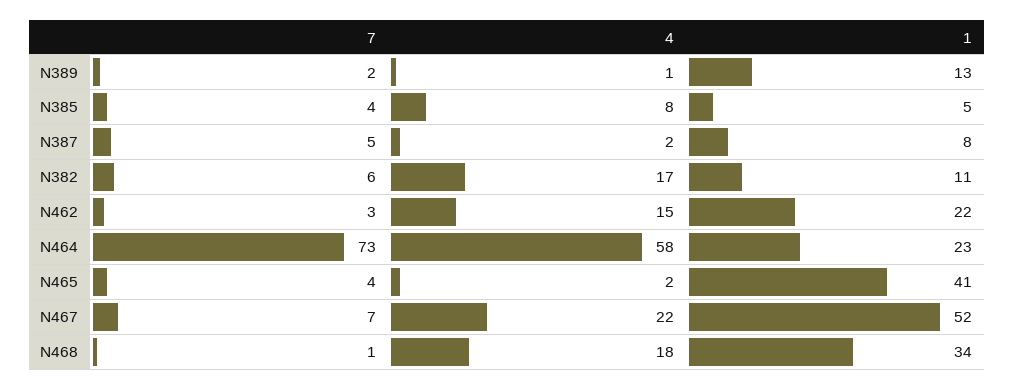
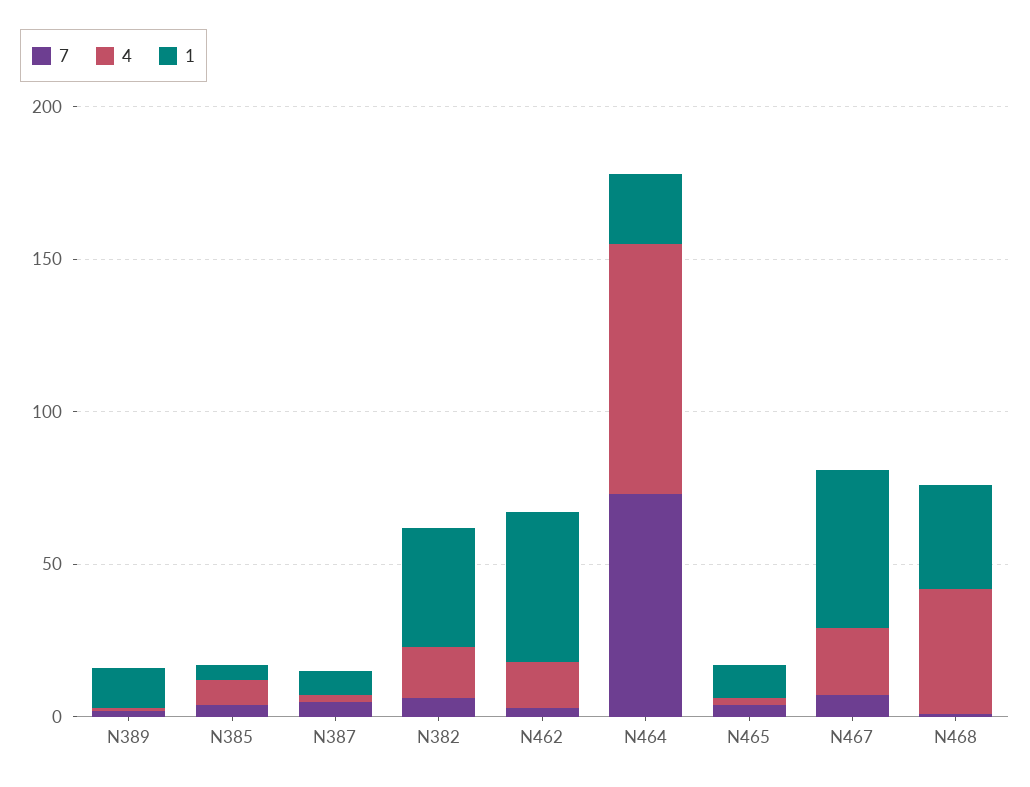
  {
    "7": {
      "N389": 2,
      "N385": 4,
      "N387": 5,
      "N382": 6,
      "N462": 3,
      "N464": 73,
      "N465": 4,
      "N467": 7,
      "N468": 1
    },
    "4": {
      "N389": 1,
      "N385": 8,
      "N387": 2,
      "N382": 17,
      "N462": 15,
-     "N464": 58,
+     "N464": 80,
      "N465": 2,
      "N467": 22,
-     "N468": 18
+     "N468": 40
    },
    "1": {
      "N389": 13,
      "N385": 5,
      "N387": 8,
-     "N382": 11,
+     "N382": 40,
-     "N462": 22,
+     "N462": 50,
      "N464": 23,
-     "N465": 41,
+     "N465": 10,
      "N467": 52,
      "N468": 34
    }
  }

